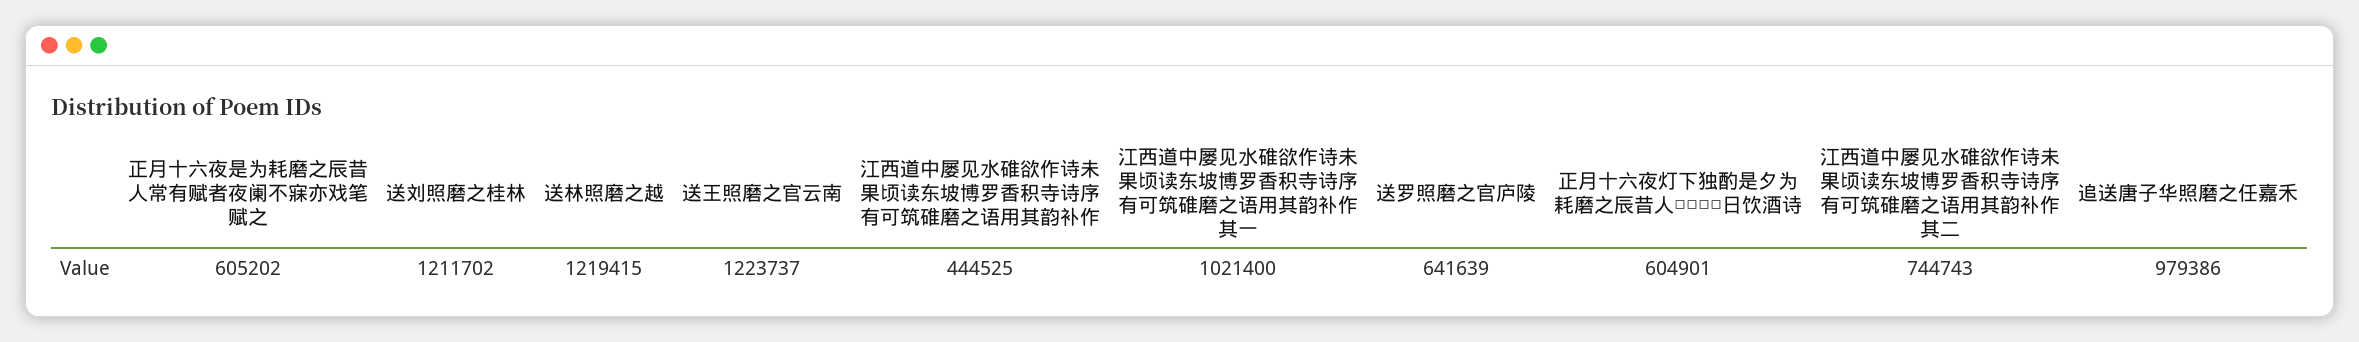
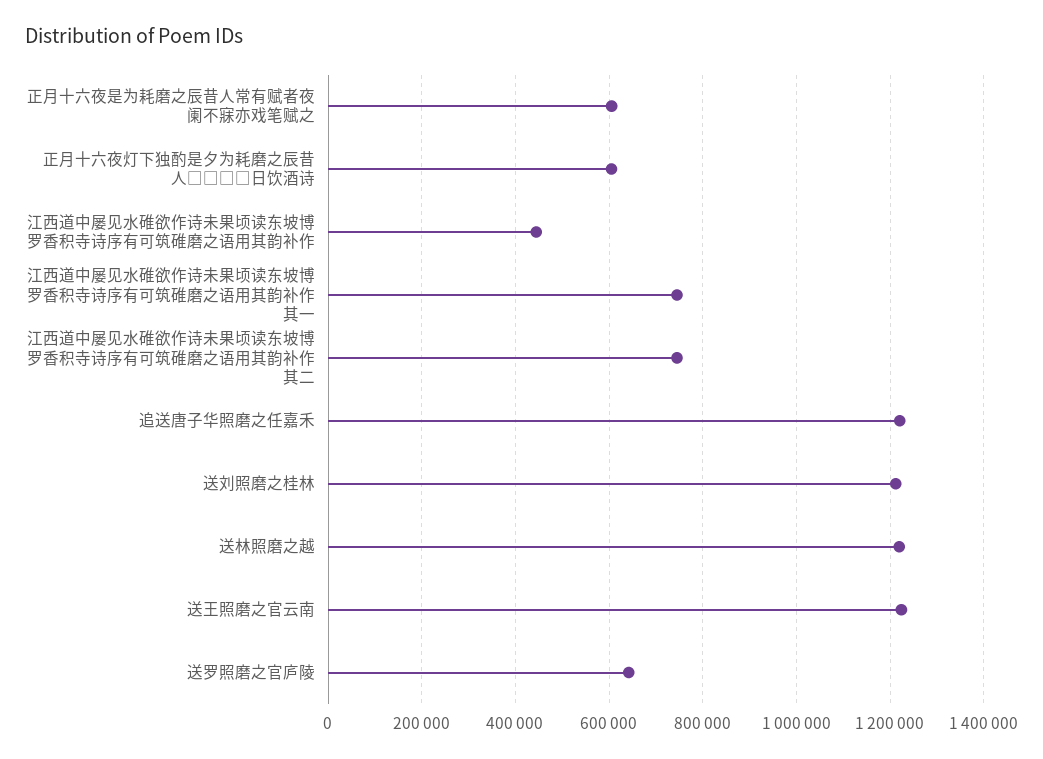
  {
    "正月十六夜是为耗磨之辰昔人常有赋者夜阑不寐亦戏笔赋之": 605202,
    "送刘照磨之桂林": 1211702,
    "送林照磨之越": 1219415,
    "送王照磨之官云南": 1223737,
    "江西道中屡见水碓欲作诗未果顷读东坡博罗香积寺诗序有可筑碓磨之语用其韵补作": 444525,
-   "江西道中屡见水碓欲作诗未果顷读东坡博罗香积寺诗序有可筑碓磨之语用其韵补作 其一": 1021400,
+   "江西道中屡见水碓欲作诗未果顷读东坡博罗香积寺诗序有可筑碓磨之语用其韵补作 其一": 740000,
    "送罗照磨之官庐陵": 641639,
    "正月十六夜灯下独酌是夕为耗磨之辰昔人□□□□日饮酒诗": 604901,
    "江西道中屡见水碓欲作诗未果顷读东坡博罗香积寺诗序有可筑碓磨之语用其韵补作 其二": 744743,
-   "追送唐子华照磨之任嘉禾": 979386
+   "追送唐子华照磨之任嘉禾": 1220000
  }

